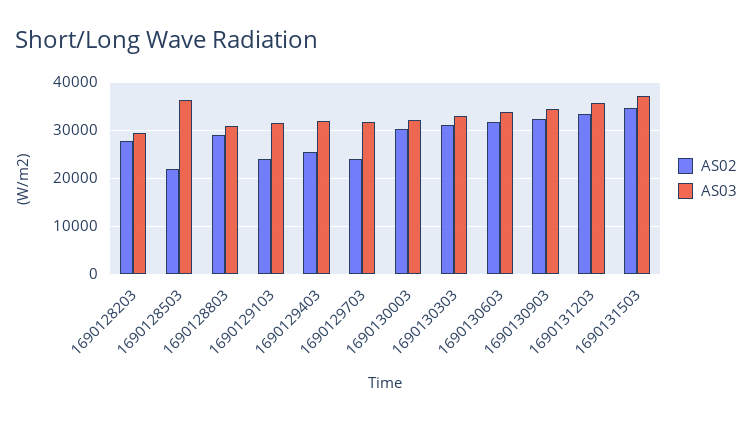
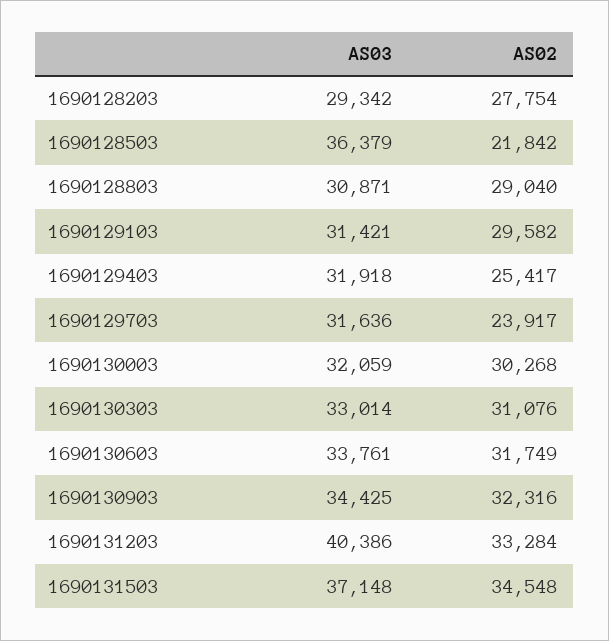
  {
    "AS02": {
      "1690128203": 27754,
      "1690128503": 21842,
      "1690128803": 29040,
-     "1690129103": 24000,
+     "1690129103": 29582,
      "1690129403": 25417,
      "1690129703": 23917,
      "1690130003": 30268,
      "1690130303": 31076,
      "1690130603": 31749,
      "1690130903": 32316,
      "1690131203": 33284,
      "1690131503": 34548
    },
    "AS03": {
      "1690128203": 29342,
      "1690128503": 36379,
      "1690128803": 30871,
      "1690129103": 31421,
      "1690129403": 31918,
      "1690129703": 31636,
      "1690130003": 32059,
      "1690130303": 33014,
      "1690130603": 33761,
      "1690130903": 34425,
-     "1690131203": 36000,
+     "1690131203": 40386,
      "1690131503": 37148
    }
  }

